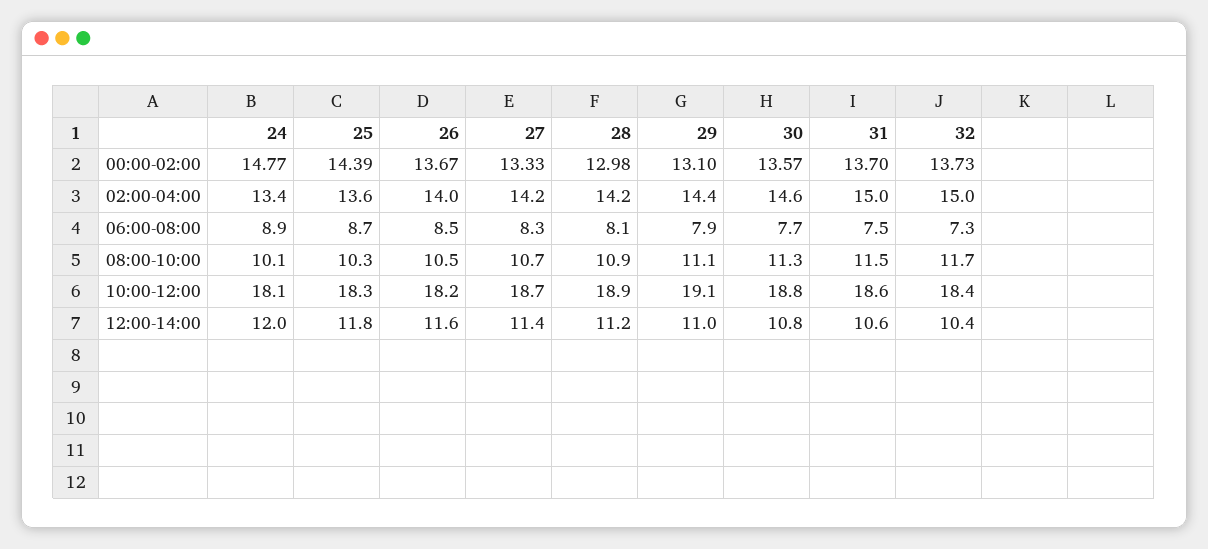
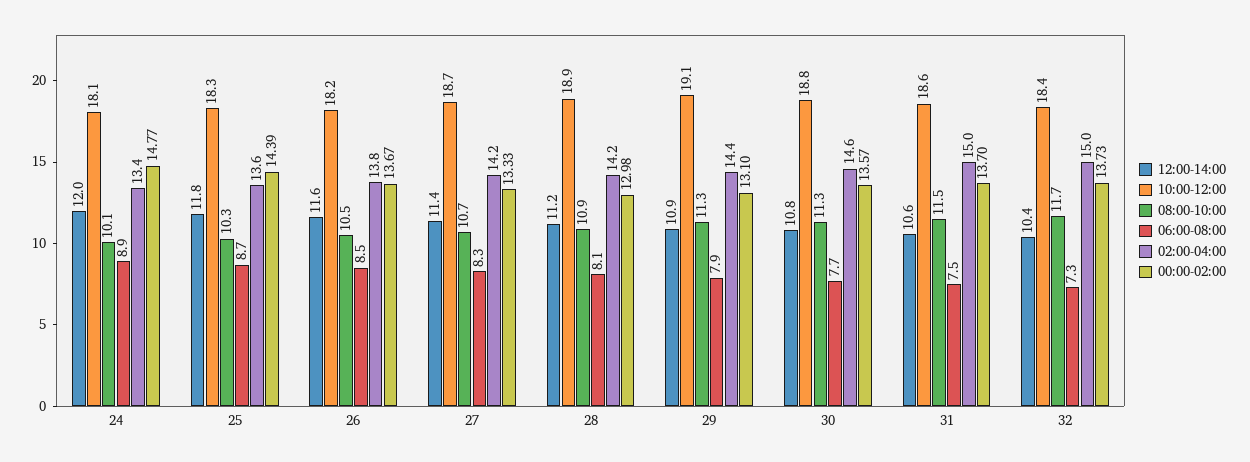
  {
    "00:00-02:00": {
      "24": 14.77,
      "25": 14.39,
      "26": 13.67,
      "27": 13.33,
      "28": 12.98,
      "29": 13.1,
      "30": 13.57,
      "31": 13.7,
      "32": 13.73
    },
    "02:00-04:00": {
      "24": 13.4,
      "25": 13.6,
-     "26": 14,
+     "26": 13.8,
      "27": 14.2,
      "28": 14.2,
      "29": 14.4,
      "30": 14.6,
      "31": 15,
      "32": 15
    },
    "06:00-08:00": {
      "24": 8.9,
      "25": 8.7,
      "26": 8.5,
      "27": 8.3,
      "28": 8.1,
      "29": 7.9,
      "30": 7.7,
      "31": 7.5,
      "32": 7.3
    },
    "08:00-10:00": {
      "24": 10.1,
      "25": 10.3,
      "26": 10.5,
      "27": 10.7,
      "28": 10.9,
-     "29": 11.1,
+     "29": 11.3,
      "30": 11.3,
      "31": 11.5,
      "32": 11.7
    },
    "10:00-12:00": {
      "24": 18.1,
      "25": 18.3,
      "26": 18.2,
      "27": 18.7,
      "28": 18.9,
      "29": 19.1,
      "30": 18.8,
      "31": 18.6,
      "32": 18.4
    },
    "12:00-14:00": {
      "24": 12,
      "25": 11.8,
      "26": 11.6,
      "27": 11.4,
      "28": 11.2,
-     "29": 11,
+     "29": 10.9,
      "30": 10.8,
      "31": 10.6,
      "32": 10.4
    }
  }

